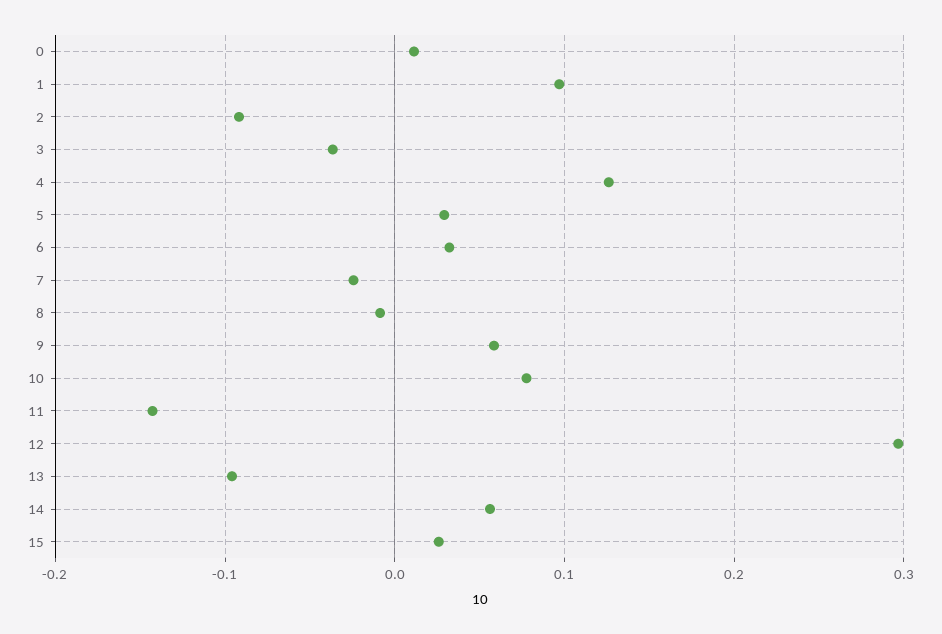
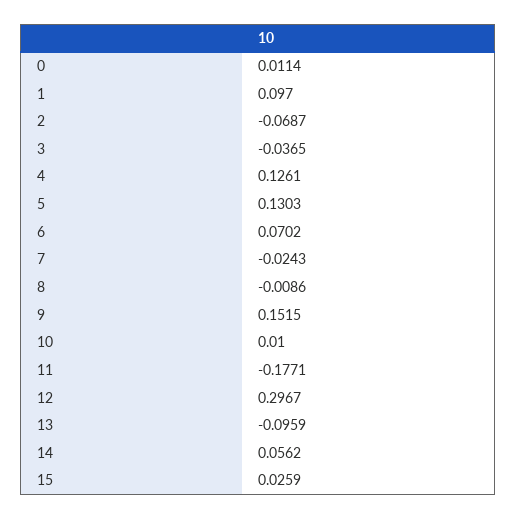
  {
    "0": 0.0114,
    "1": 0.097,
-   "2": -0.09,
+   "2": -0.0687,
    "3": -0.0365,
    "4": 0.1261,
-   "5": 0.03,
+   "5": 0.1303,
-   "6": 0.03,
+   "6": 0.0702,
    "7": -0.0243,
    "8": -0.0086,
-   "9": 0.06,
+   "9": 0.1515,
-   "10": 0.08,
+   "10": 0.01,
-   "11": -0.14,
+   "11": -0.1771,
    "12": 0.2967,
    "13": -0.0959,
    "14": 0.0562,
    "15": 0.0259
  }

